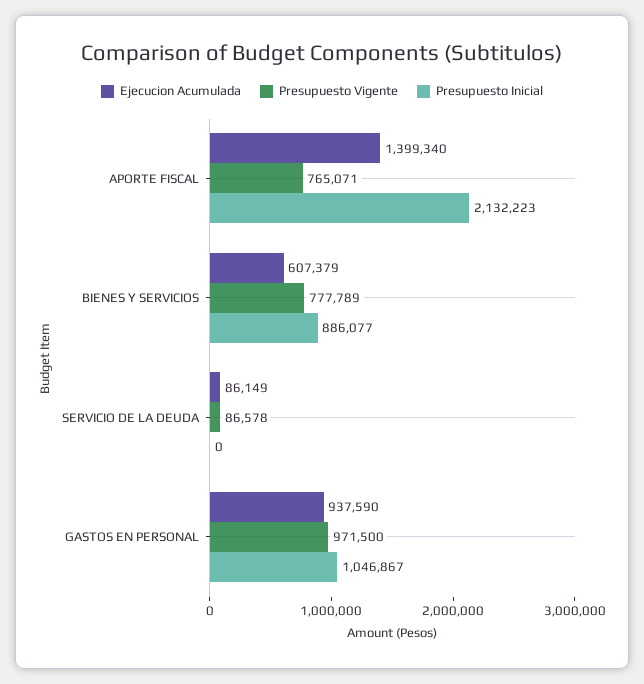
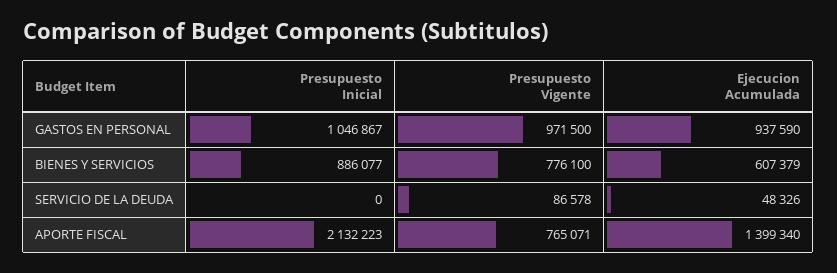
  {
    "Ejecucion Acumulada": {
      "APORTE FISCAL": 1399340,
      "BIENES Y SERVICIOS": 607379,
-     "SERVICIO DE LA DEUDA": 86149,
+     "SERVICIO DE LA DEUDA": 48326,
      "GASTOS EN PERSONAL": 937590
    },
    "Presupuesto Vigente": {
      "APORTE FISCAL": 765071,
-     "BIENES Y SERVICIOS": 777789,
+     "BIENES Y SERVICIOS": 776100,
      "SERVICIO DE LA DEUDA": 86578,
      "GASTOS EN PERSONAL": 971500
    },
    "Presupuesto Inicial": {
      "APORTE FISCAL": 2132223,
      "BIENES Y SERVICIOS": 886077,
      "SERVICIO DE LA DEUDA": 0,
      "GASTOS EN PERSONAL": 1046867
    }
  }

